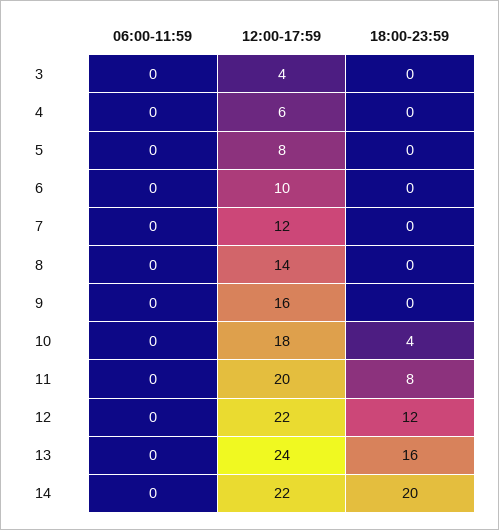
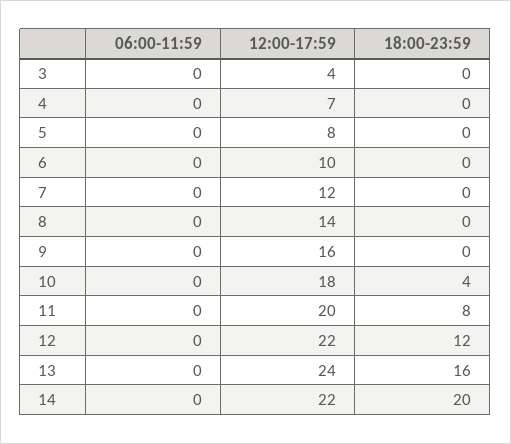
  {
    "06:00-11:59": {
      "3": 0,
      "4": 0,
      "5": 0,
      "6": 0,
      "7": 0,
      "8": 0,
      "9": 0,
      "10": 0,
      "11": 0,
      "12": 0,
      "13": 0,
      "14": 0
    },
    "12:00-17:59": {
      "3": 4,
-     "4": 6,
+     "4": 7,
      "5": 8,
      "6": 10,
      "7": 12,
      "8": 14,
      "9": 16,
      "10": 18,
      "11": 20,
      "12": 22,
      "13": 24,
      "14": 22
    },
    "18:00-23:59": {
      "3": 0,
      "4": 0,
      "5": 0,
      "6": 0,
      "7": 0,
      "8": 0,
      "9": 0,
      "10": 4,
      "11": 8,
      "12": 12,
      "13": 16,
      "14": 20
    }
  }

